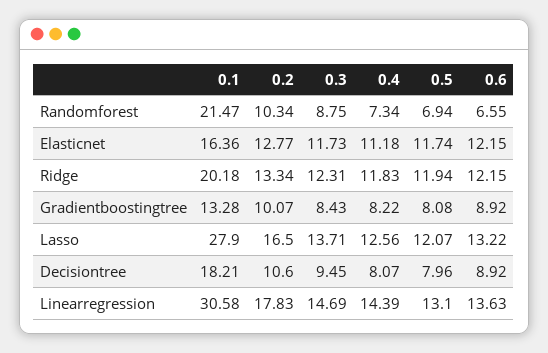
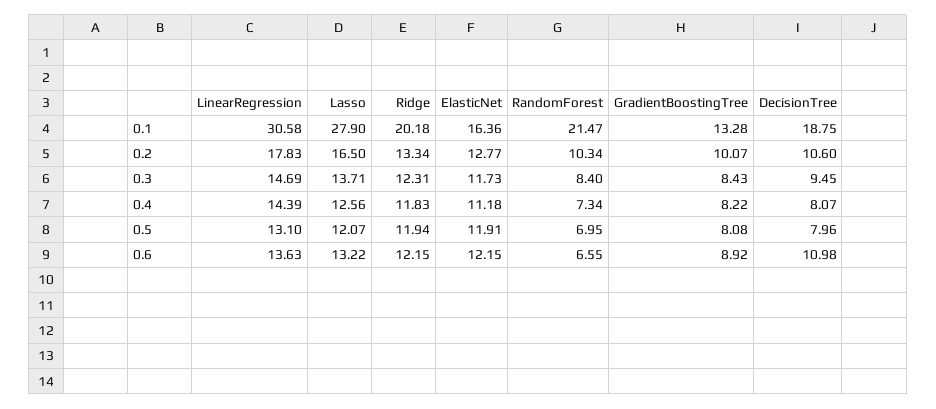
  {
    "0.1": {
      "Randomforest": 21.47,
      "Elasticnet": 16.36,
      "Ridge": 20.18,
      "Gradientboostingtree": 13.28,
      "Lasso": 27.9,
-     "Decisiontree": 18.21,
+     "Decisiontree": 18.75,
      "Linearregression": 30.58
    },
    "0.2": {
      "Randomforest": 10.34,
      "Elasticnet": 12.77,
      "Ridge": 13.34,
      "Gradientboostingtree": 10.07,
      "Lasso": 16.5,
      "Decisiontree": 10.6,
      "Linearregression": 17.83
    },
    "0.3": {
-     "Randomforest": 8.75,
+     "Randomforest": 8.4,
      "Elasticnet": 11.73,
      "Ridge": 12.31,
      "Gradientboostingtree": 8.43,
      "Lasso": 13.71,
      "Decisiontree": 9.45,
      "Linearregression": 14.69
    },
    "0.4": {
      "Randomforest": 7.34,
      "Elasticnet": 11.18,
      "Ridge": 11.83,
      "Gradientboostingtree": 8.22,
      "Lasso": 12.56,
      "Decisiontree": 8.07,
      "Linearregression": 14.39
    },
    "0.5": {
-     "Randomforest": 6.94,
+     "Randomforest": 6.95,
-     "Elasticnet": 11.74,
+     "Elasticnet": 11.91,
      "Ridge": 11.94,
      "Gradientboostingtree": 8.08,
      "Lasso": 12.07,
      "Decisiontree": 7.96,
      "Linearregression": 13.1
    },
    "0.6": {
      "Randomforest": 6.55,
      "Elasticnet": 12.15,
      "Ridge": 12.15,
      "Gradientboostingtree": 8.92,
      "Lasso": 13.22,
-     "Decisiontree": 8.92,
+     "Decisiontree": 10.98,
      "Linearregression": 13.63
    }
  }

